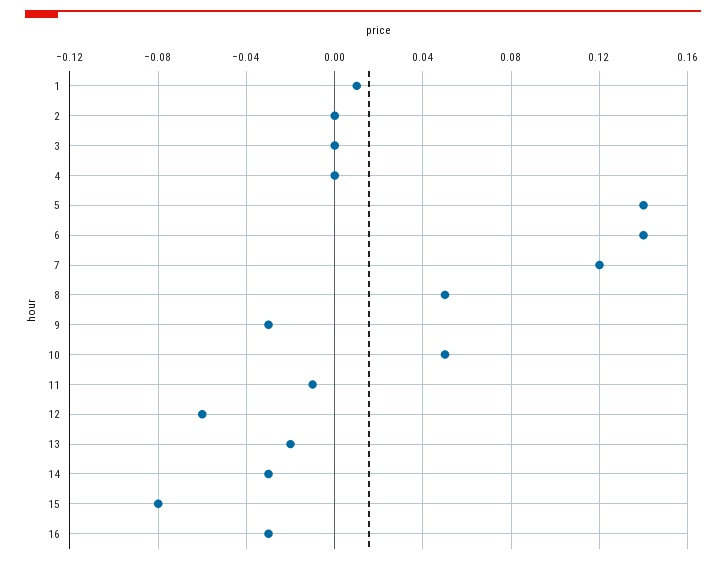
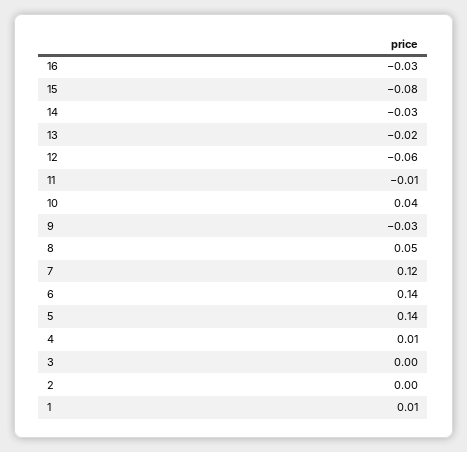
  {
    "1": 0.01,
    "2": 0,
    "3": 0,
-   "4": 0,
+   "4": 0.01,
    "5": 0.14,
    "6": 0.14,
    "7": 0.12,
    "8": 0.05,
    "9": -0.03,
-   "10": 0.05,
+   "10": 0.04,
    "11": -0.01,
    "12": -0.06,
    "13": -0.02,
    "14": -0.03,
    "15": -0.08,
    "16": -0.03
  }

